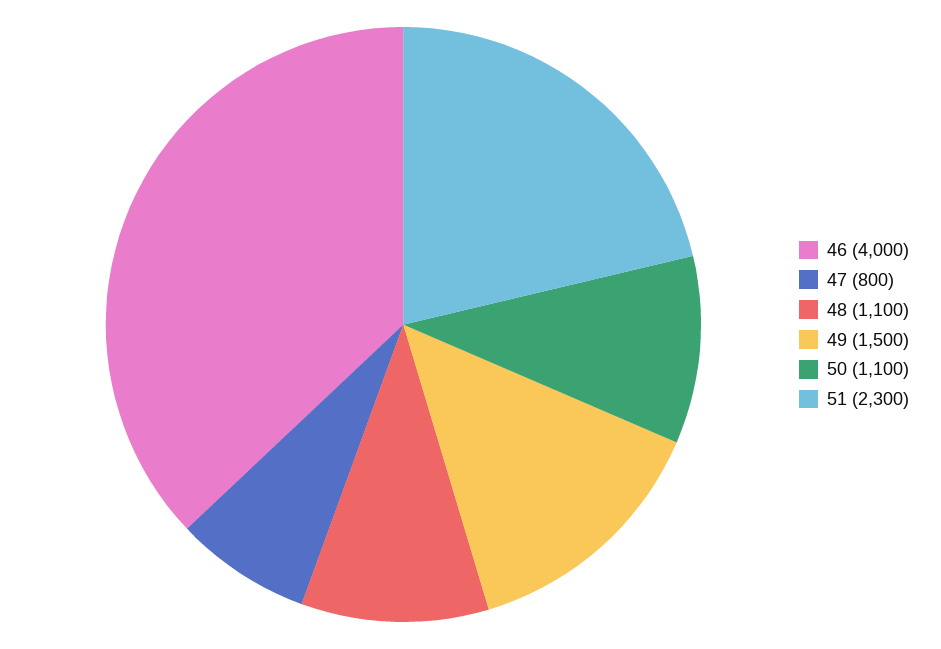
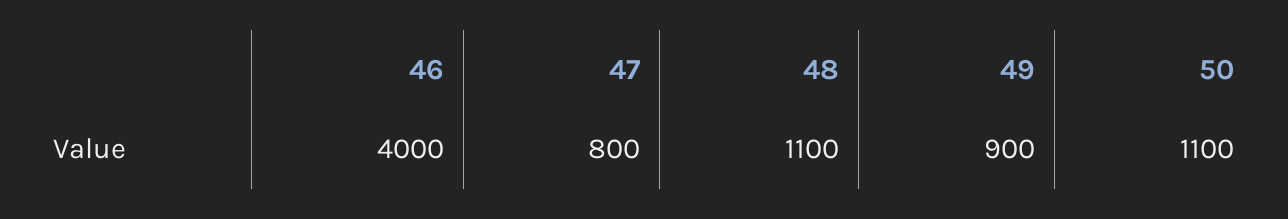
  {
    "46": 4000,
    "47": 800,
    "48": 1100,
-   "49": 1500,
+   "49": 900,
-   "50": 1100,
+   "50": 1100
-   "51": 2300
  }

